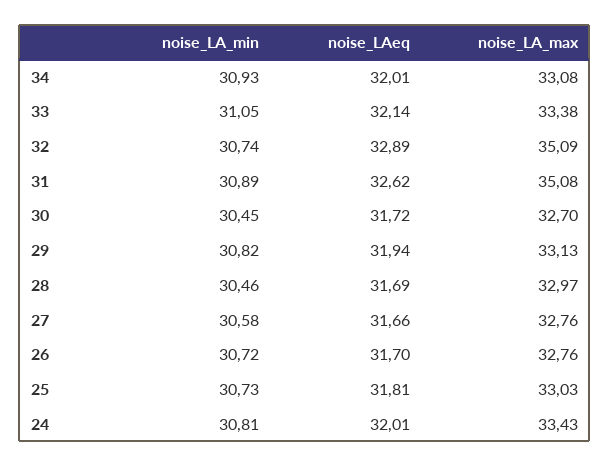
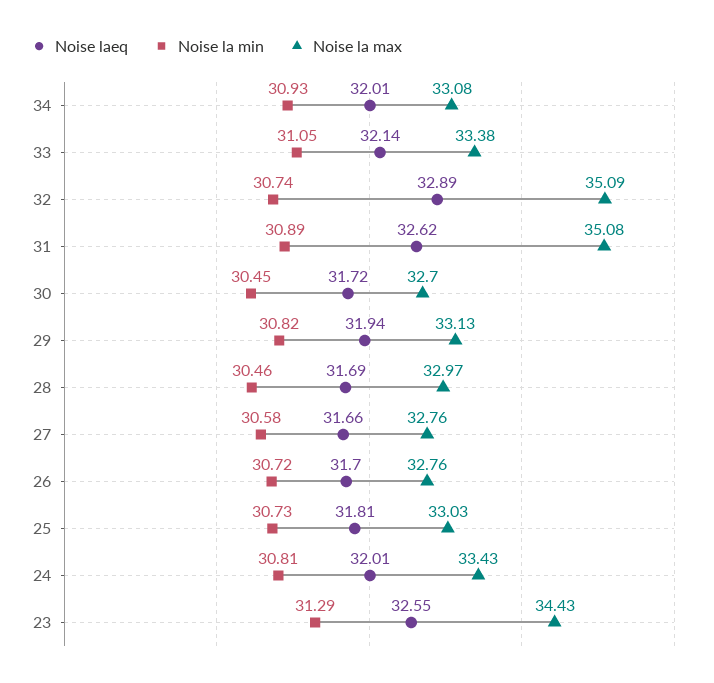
  {
    "noise_LA_min": {
      "34": 30.93,
      "33": 31.05,
      "32": 30.74,
      "31": 30.89,
      "30": 30.45,
      "29": 30.82,
      "28": 30.46,
      "27": 30.58,
      "26": 30.72,
      "25": 30.73,
-     "24": 30.81
+     "24": 30.81,
+     "23": 31.29
    },
    "noise_LAeq": {
      "34": 32.01,
      "33": 32.14,
      "32": 32.89,
      "31": 32.62,
      "30": 31.72,
      "29": 31.94,
      "28": 31.69,
      "27": 31.66,
      "26": 31.7,
      "25": 31.81,
-     "24": 32.01
+     "24": 32.01,
+     "23": 32.55
    },
    "noise_LA_max": {
      "34": 33.08,
      "33": 33.38,
      "32": 35.09,
      "31": 35.08,
      "30": 32.7,
      "29": 33.13,
      "28": 32.97,
      "27": 32.76,
      "26": 32.76,
      "25": 33.03,
-     "24": 33.43
+     "24": 33.43,
+     "23": 34.43
    }
  }

